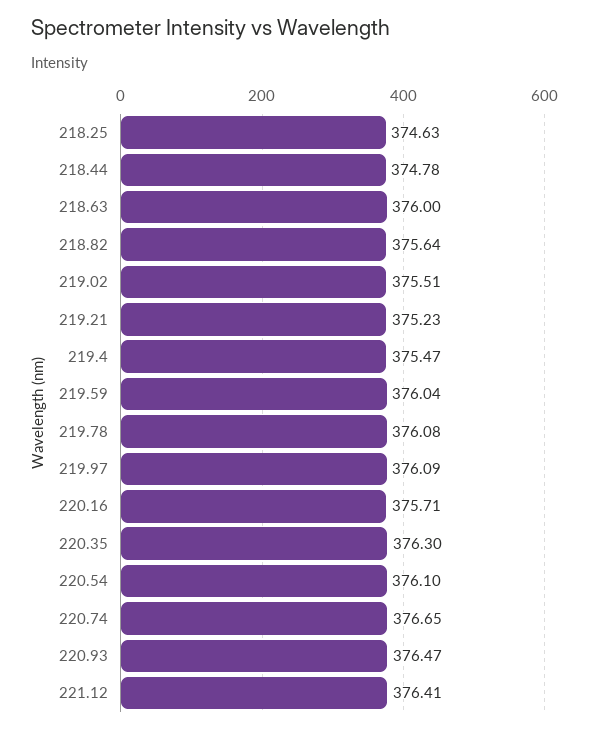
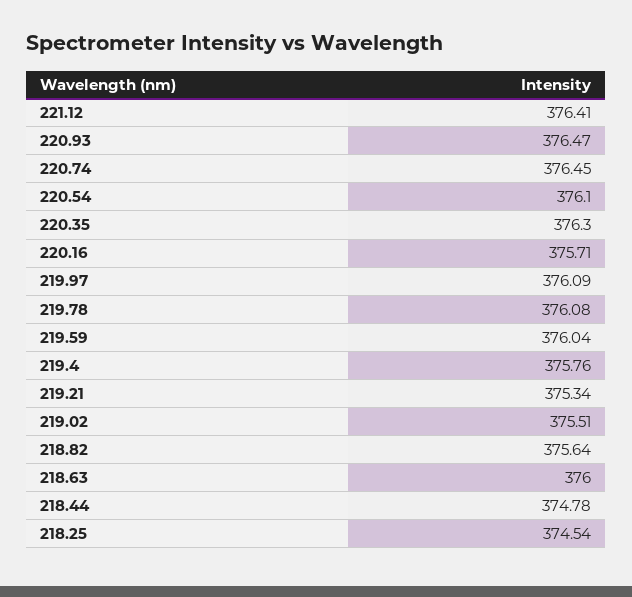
  {
-   "218.25": 374.63,
+   "218.25": 374.54,
    "218.44": 374.78,
    "218.63": 376,
    "218.82": 375.64,
    "219.02": 375.51,
-   "219.21": 375.23,
+   "219.21": 375.34,
-   "219.4": 375.47,
+   "219.4": 375.76,
    "219.59": 376.04,
    "219.78": 376.08,
    "219.97": 376.09,
    "220.16": 375.71,
    "220.35": 376.3,
    "220.54": 376.1,
-   "220.74": 376.65,
+   "220.74": 376.45,
    "220.93": 376.47,
    "221.12": 376.41
  }

